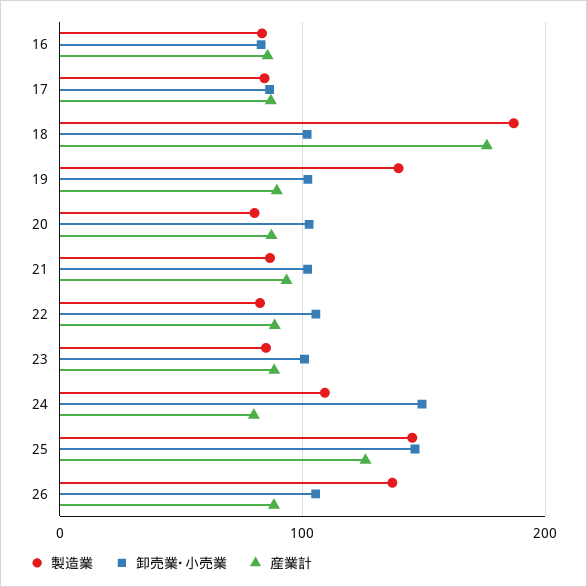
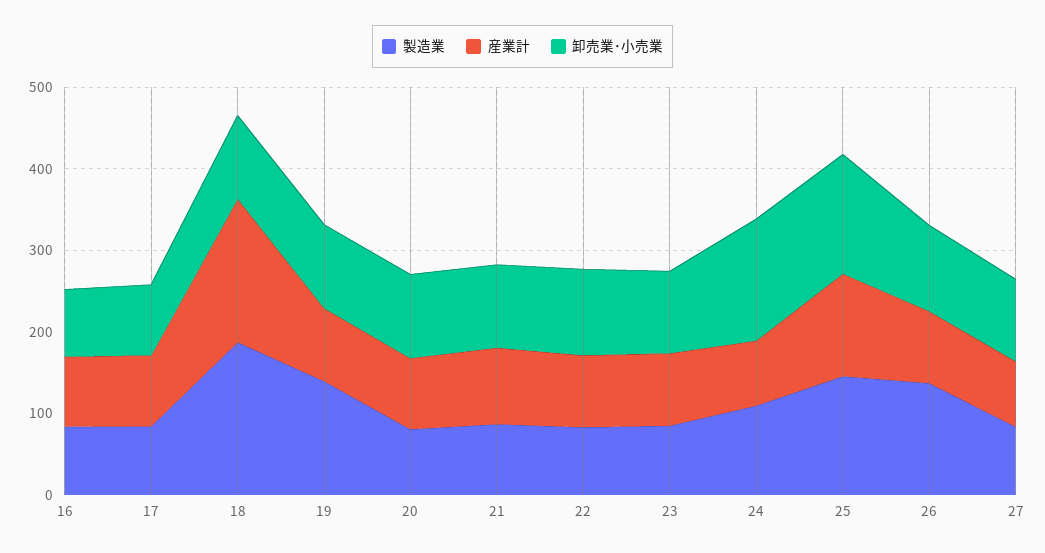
  {
    "製造業": {
      "16": 80,
      "17": 80,
      "18": 190,
      "19": 140,
      "20": 80,
      "21": 90,
      "22": 80,
      "23": 90,
      "24": 110,
      "25": 150,
-     "26": 140
+     "26": 140,
+     "27": 80
    },
    "卸売業･小売業": {
      "16": 80,
      "17": 90,
      "18": 100,
      "19": 100,
      "20": 100,
      "21": 100,
      "22": 110,
      "23": 100,
      "24": 150,
      "25": 150,
-     "26": 110
+     "26": 110,
+     "27": 100
    },
    "産業計": {
      "16": 90,
      "17": 90,
      "18": 180,
      "19": 90,
      "20": 90,
      "21": 90,
      "22": 90,
      "23": 90,
      "24": 80,
      "25": 130,
-     "26": 90
+     "26": 90,
+     "27": 80
    }
  }

